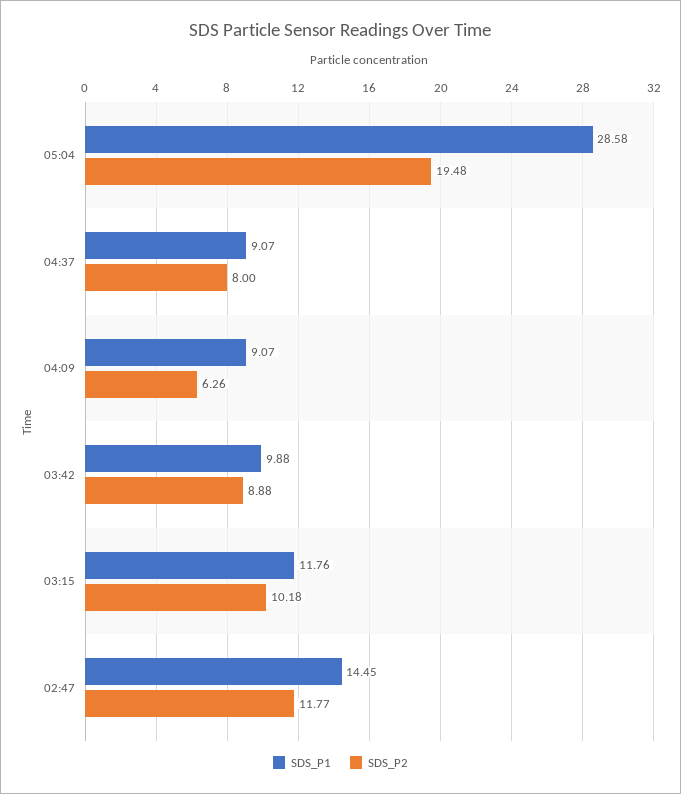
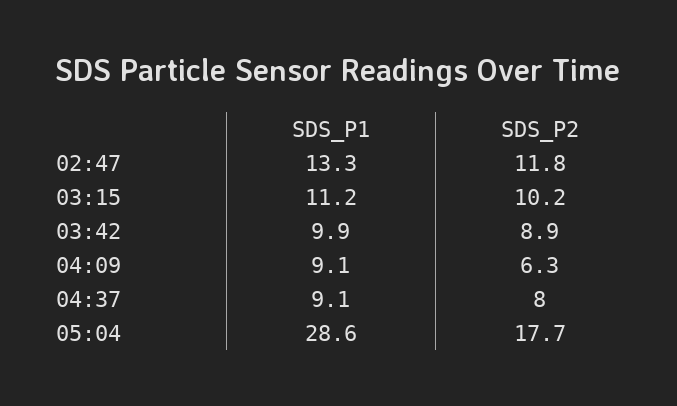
  {
    "SDS_P1": {
      "05:04": 28.58,
      "04:37": 9.07,
      "04:09": 9.07,
      "03:42": 9.88,
-     "03:15": 11.76,
+     "03:15": 11.2,
-     "02:47": 14.45
+     "02:47": 13.3
    },
    "SDS_P2": {
-     "05:04": 19.48,
+     "05:04": 17.7,
      "04:37": 8,
      "04:09": 6.26,
      "03:42": 8.88,
      "03:15": 10.18,
      "02:47": 11.77
    }
  }

